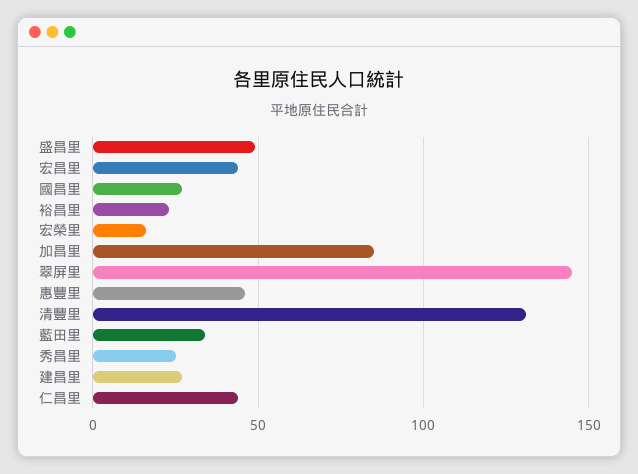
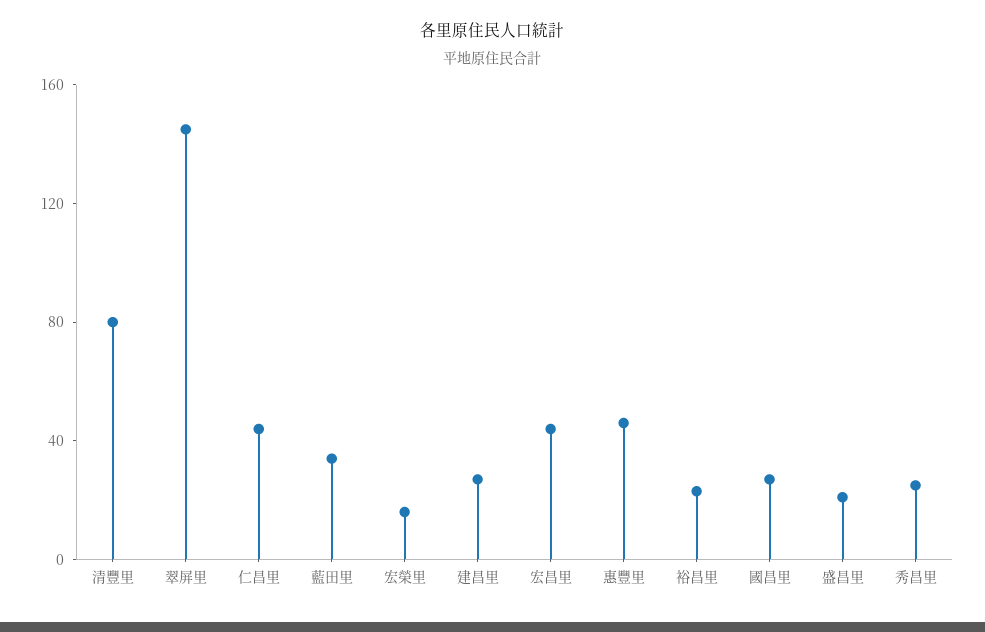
  {
-   "盛昌里": 50,
+   "盛昌里": 20,
    "宏昌里": 45,
    "國昌里": 25,
    "裕昌里": 25,
    "宏榮里": 15,
-   "加昌里": 85,
    "翠屏里": 145,
    "惠豐里": 45,
-   "清豐里": 130,
+   "清豐里": 80,
    "藍田里": 35,
    "秀昌里": 25,
    "建昌里": 25,
    "仁昌里": 45
  }

